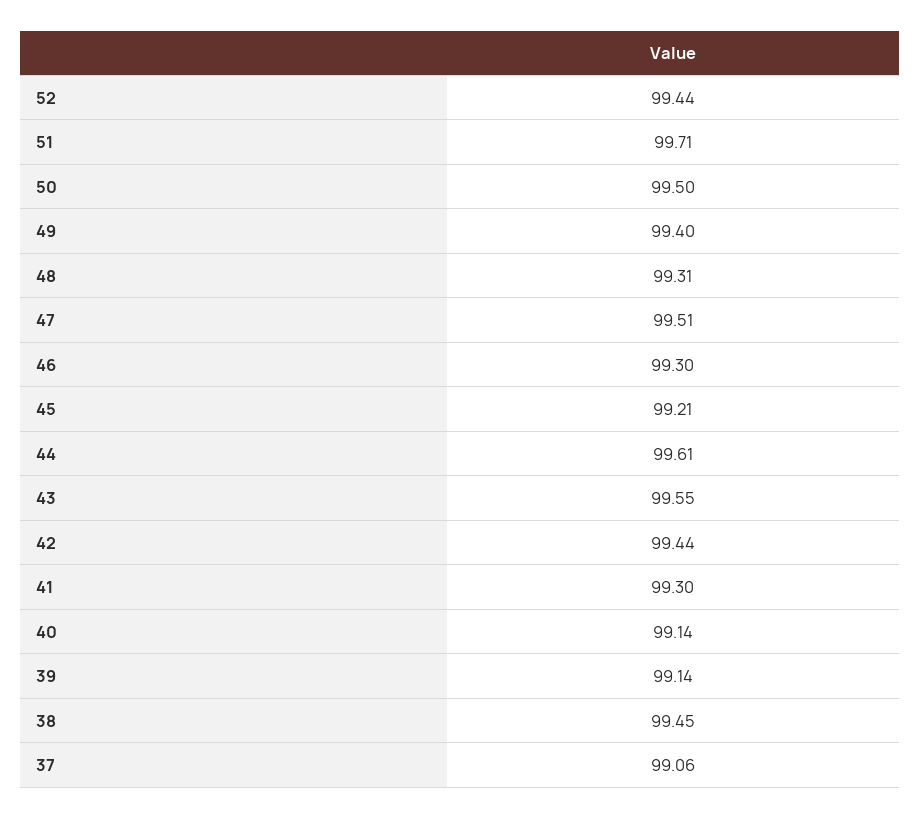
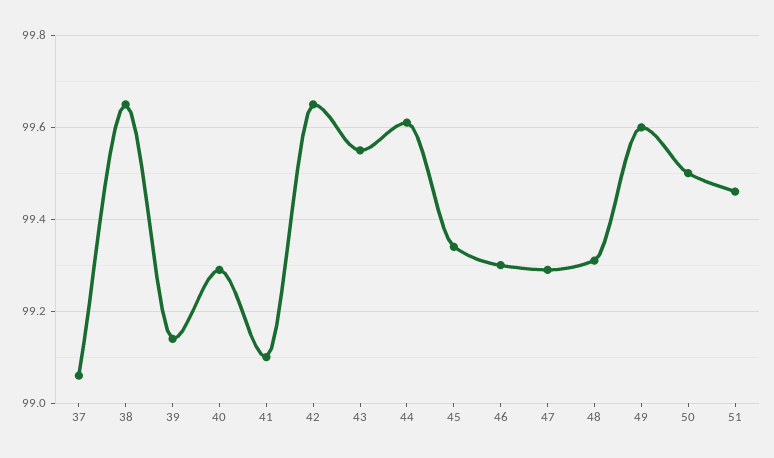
  {
-   "52": 99.44,
-   "51": 99.71,
+   "51": 99.45,
    "50": 99.5,
-   "49": 99.4,
+   "49": 99.6,
    "48": 99.31,
-   "47": 99.51,
+   "47": 99.3,
    "46": 99.3,
-   "45": 99.21,
+   "45": 99.35,
    "44": 99.61,
    "43": 99.55,
-   "42": 99.44,
+   "42": 99.65,
-   "41": 99.3,
+   "41": 99.1,
-   "40": 99.14,
+   "40": 99.3,
    "39": 99.14,
-   "38": 99.45,
+   "38": 99.65,
    "37": 99.06
  }

